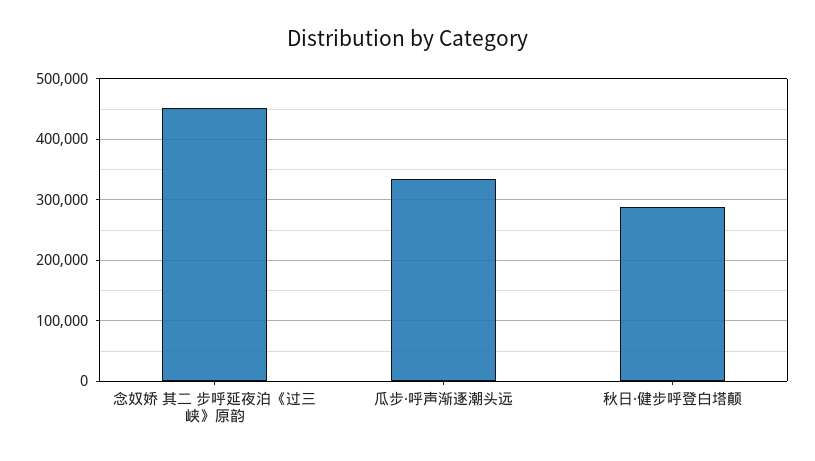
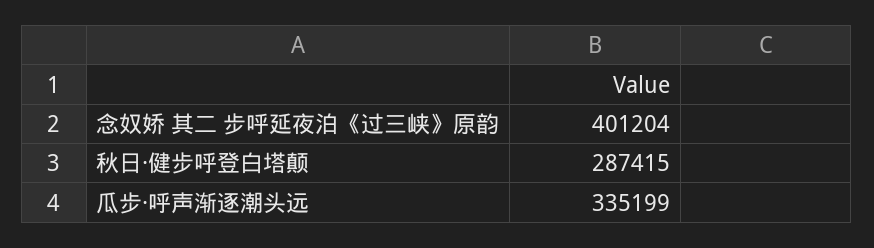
  {
-   "念奴娇 其二 步呼延夜泊《过三峡》原韵": 450000,
+   "念奴娇 其二 步呼延夜泊《过三峡》原韵": 401204,
    "瓜步·呼声渐逐潮头远": 335199,
    "秋日·健步呼登白塔颠": 287415
  }

